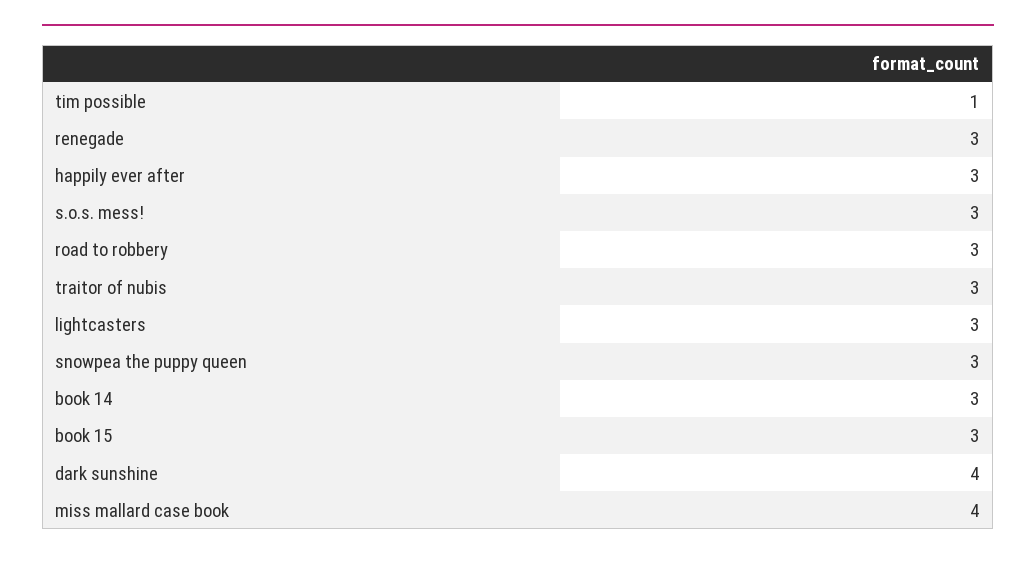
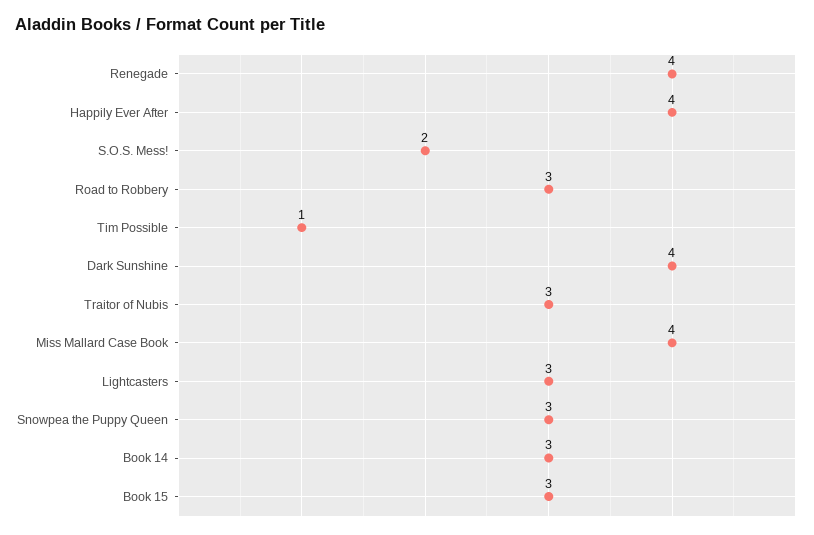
  {
    "tim possible": 1,
-   "renegade": 3,
+   "renegade": 4,
-   "happily ever after": 3,
+   "happily ever after": 4,
-   "s.o.s. mess!": 3,
+   "s.o.s. mess!": 2,
    "road to robbery": 3,
    "traitor of nubis": 3,
    "lightcasters": 3,
    "snowpea the puppy queen": 3,
    "book 14": 3,
    "book 15": 3,
    "dark sunshine": 4,
    "miss mallard case book": 4
  }

